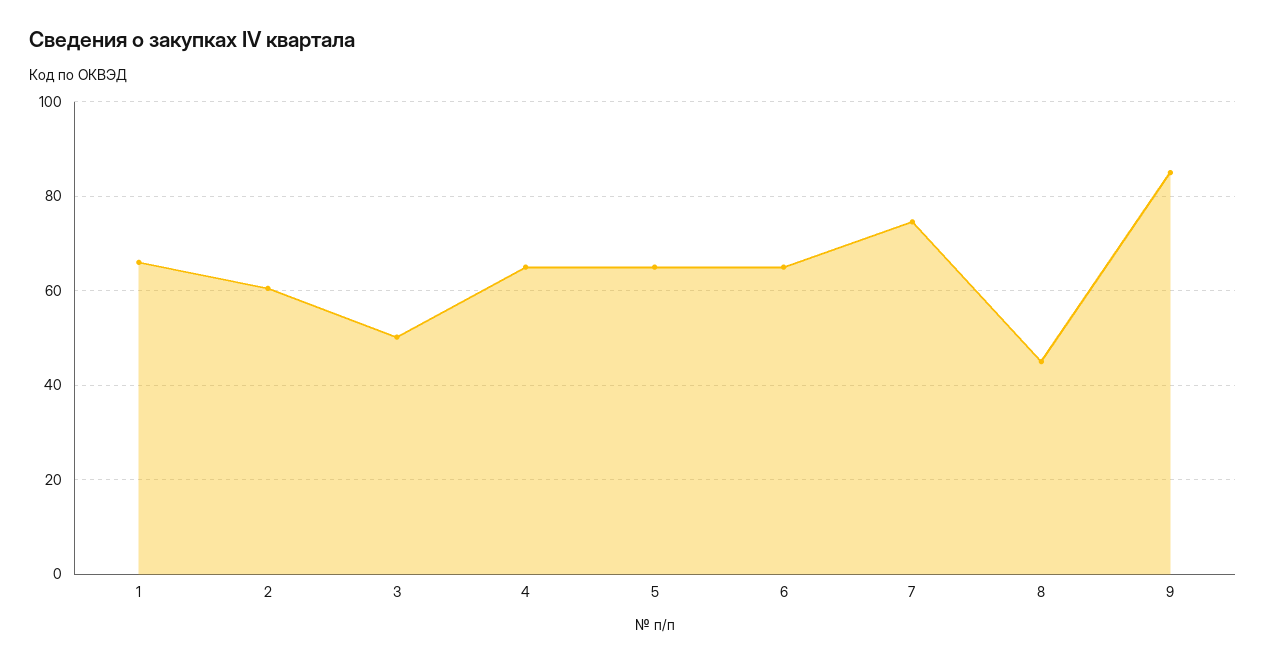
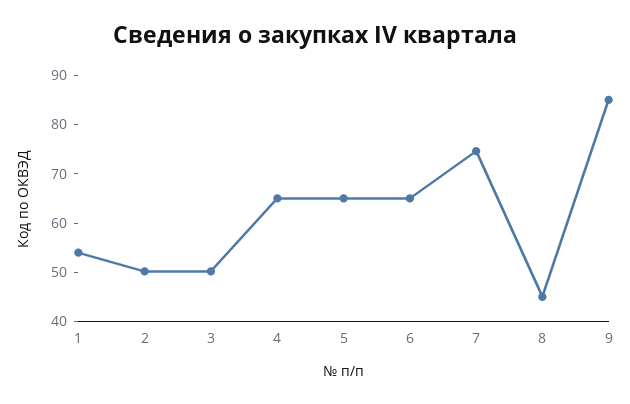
  {
-   "1": 66,
+   "1": 54,
-   "2": 60,
+   "2": 50,
    "3": 50,
    "4": 66,
    "5": 66,
    "6": 66,
    "7": 74,
    "8": 46,
    "9": 86
  }

